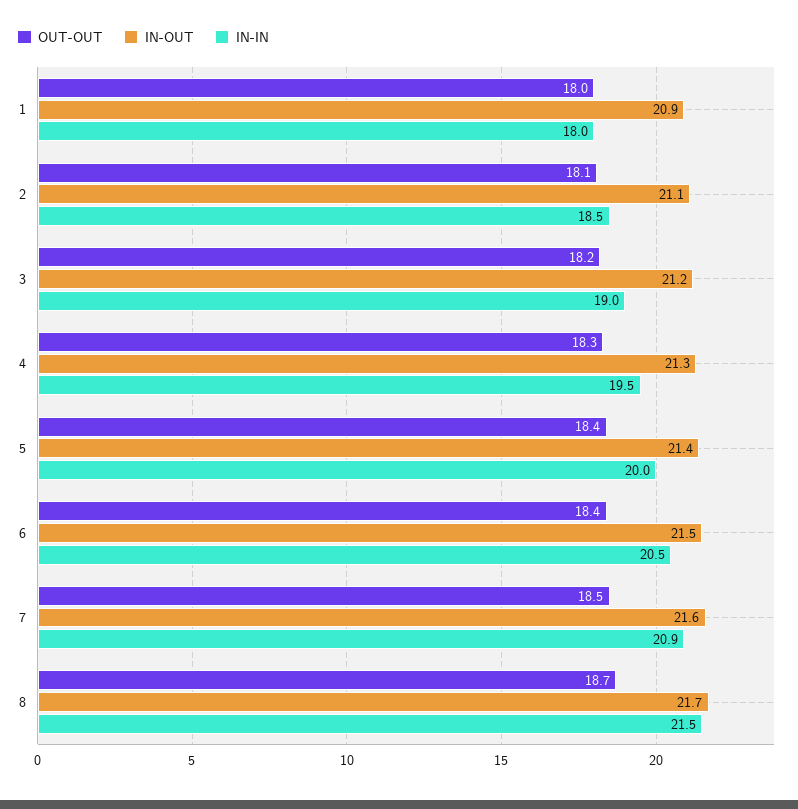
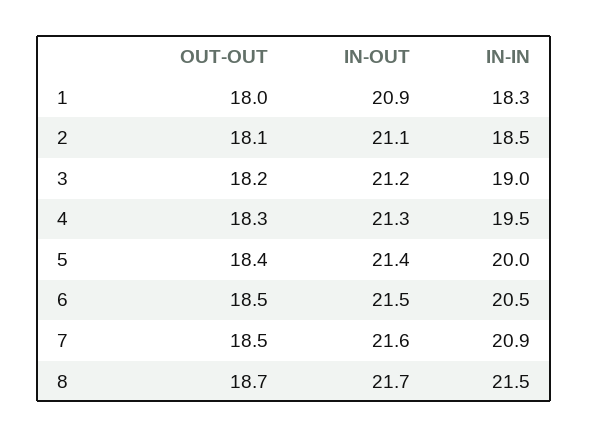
  {
    "OUT-OUT": {
      "1": 18,
      "2": 18.1,
      "3": 18.2,
      "4": 18.3,
      "5": 18.4,
-     "6": 18.4,
+     "6": 18.5,
      "7": 18.5,
      "8": 18.7
    },
    "IN-OUT": {
      "1": 20.9,
      "2": 21.1,
      "3": 21.2,
      "4": 21.3,
      "5": 21.4,
      "6": 21.5,
      "7": 21.6,
      "8": 21.7
    },
    "IN-IN": {
-     "1": 18,
+     "1": 18.3,
      "2": 18.5,
      "3": 19,
      "4": 19.5,
      "5": 20,
      "6": 20.5,
      "7": 20.9,
      "8": 21.5
    }
  }

